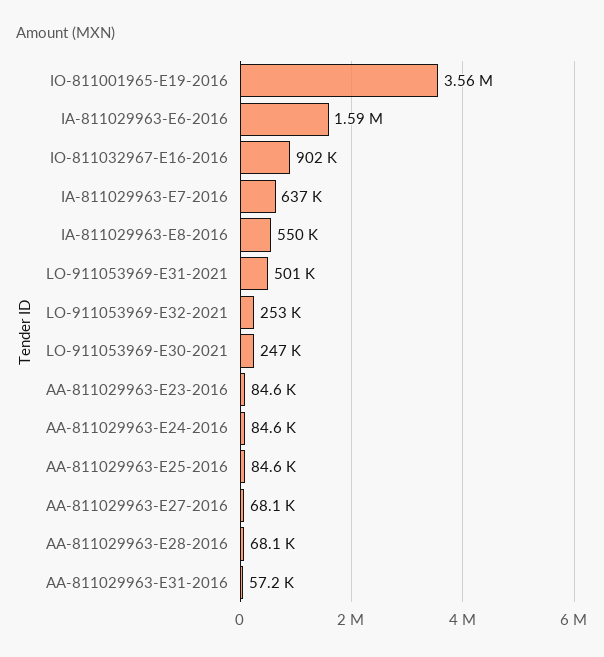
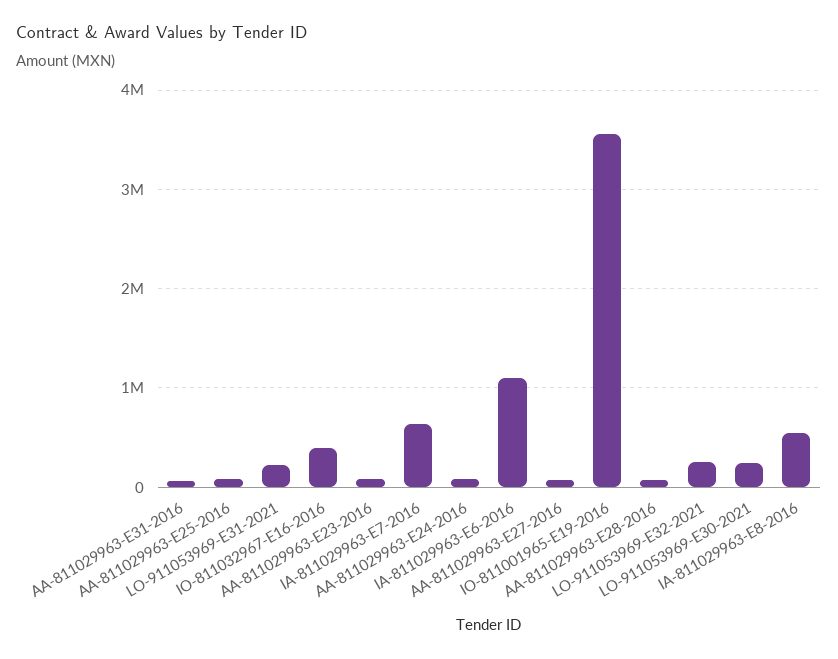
  {
    "IO-811001965-E19-2016": 3560000,
-   "IA-811029963-E6-2016": 1590000,
+   "IA-811029963-E6-2016": 1100000,
-   "IO-811032967-E16-2016": 902000,
+   "IO-811032967-E16-2016": 400000,
    "IA-811029963-E7-2016": 637000,
    "IA-811029963-E8-2016": 550000,
-   "LO-911053969-E31-2021": 501000,
+   "LO-911053969-E31-2021": 200000,
    "LO-911053969-E32-2021": 253000,
    "LO-911053969-E30-2021": 247000,
    "AA-811029963-E23-2016": 84600,
    "AA-811029963-E24-2016": 84600,
    "AA-811029963-E25-2016": 84600,
    "AA-811029963-E27-2016": 68100,
    "AA-811029963-E28-2016": 68100,
    "AA-811029963-E31-2016": 57200
  }

